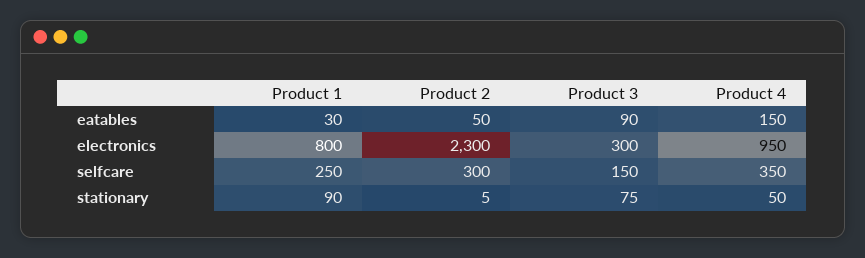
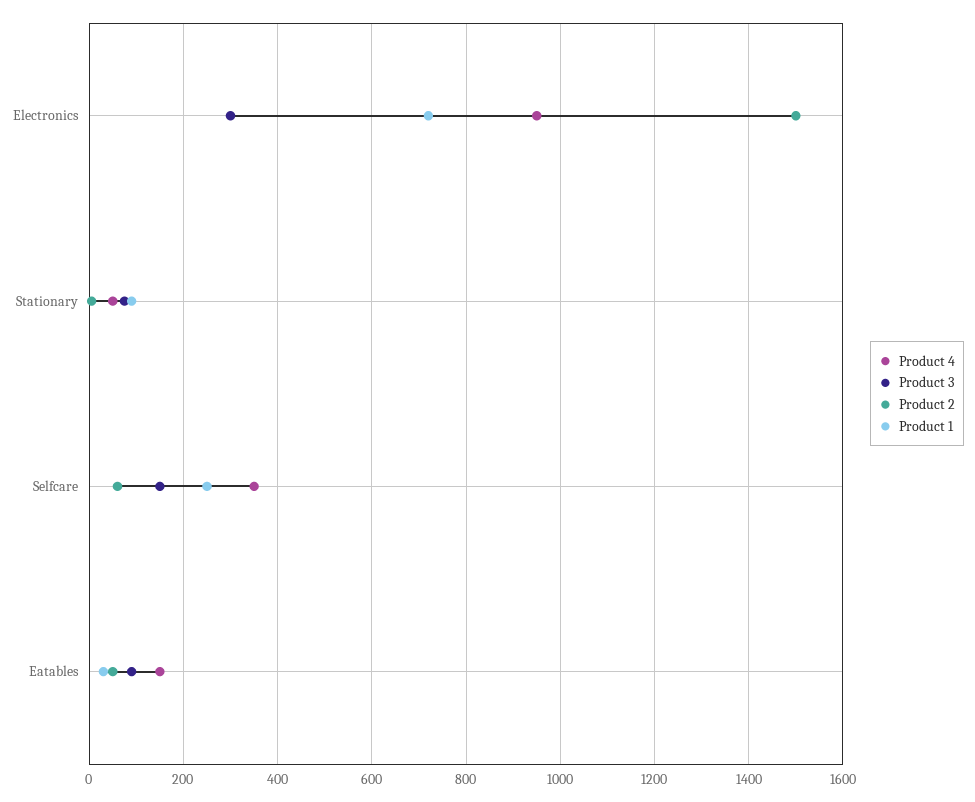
  {
    "Product 1": {
      "eatables": 30,
-     "electronics": 800,
+     "electronics": 720,
      "selfcare": 250,
      "stationary": 90
    },
    "Product 2": {
      "eatables": 50,
-     "electronics": 2300,
+     "electronics": 1500,
-     "selfcare": 300,
+     "selfcare": 60,
      "stationary": 5
    },
    "Product 3": {
      "eatables": 90,
      "electronics": 300,
      "selfcare": 150,
      "stationary": 75
    },
    "Product 4": {
      "eatables": 150,
      "electronics": 950,
      "selfcare": 350,
      "stationary": 50
    }
  }

